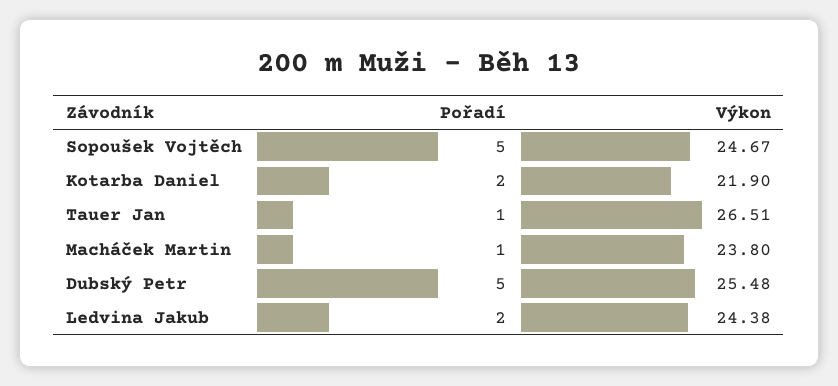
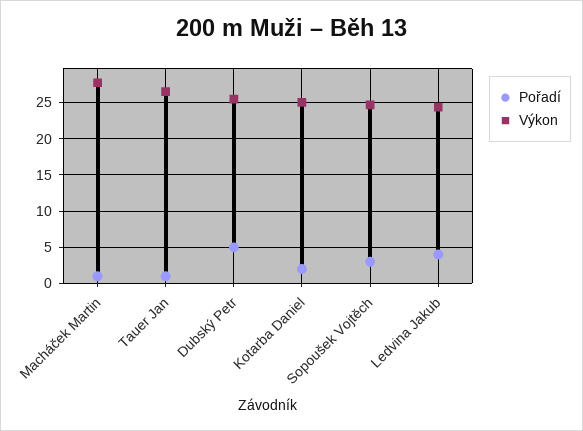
  {
    "Pořadí": {
-     "Sopoušek Vojtěch": 5,
+     "Sopoušek Vojtěch": 3,
      "Kotarba Daniel": 2,
      "Tauer Jan": 1,
      "Macháček Martin": 1,
      "Dubský Petr": 5,
-     "Ledvina Jakub": 2
+     "Ledvina Jakub": 4
    },
    "Výkon": {
      "Sopoušek Vojtěch": 24.67,
-     "Kotarba Daniel": 21.9,
+     "Kotarba Daniel": 25,
      "Tauer Jan": 26.51,
-     "Macháček Martin": 23.8,
+     "Macháček Martin": 28,
      "Dubský Petr": 25.48,
      "Ledvina Jakub": 24.38
    }
  }

